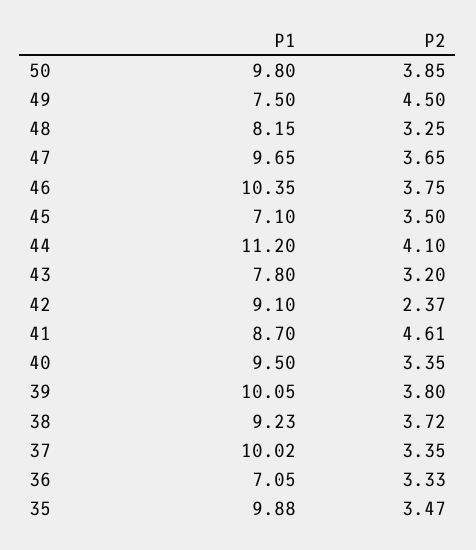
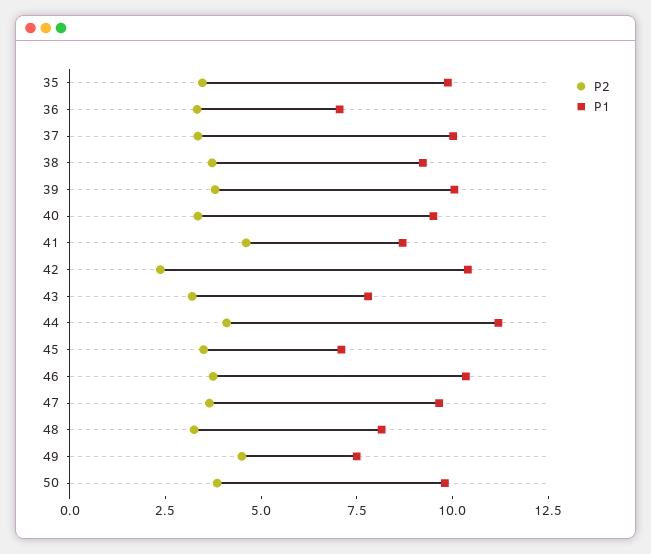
  {
    "P1": {
      "50": 9.8,
      "49": 7.5,
      "48": 8.15,
      "47": 9.65,
      "46": 10.35,
      "45": 7.1,
      "44": 11.2,
      "43": 7.8,
-     "42": 9.1,
+     "42": 10.5,
      "41": 8.7,
      "40": 9.5,
      "39": 10.05,
      "38": 9.23,
      "37": 10.02,
      "36": 7.05,
      "35": 9.88
    },
    "P2": {
      "50": 3.85,
      "49": 4.5,
      "48": 3.25,
      "47": 3.65,
      "46": 3.75,
      "45": 3.5,
      "44": 4.1,
      "43": 3.2,
      "42": 2.37,
      "41": 4.61,
      "40": 3.35,
      "39": 3.8,
      "38": 3.72,
      "37": 3.35,
      "36": 3.33,
      "35": 3.47
    }
  }

